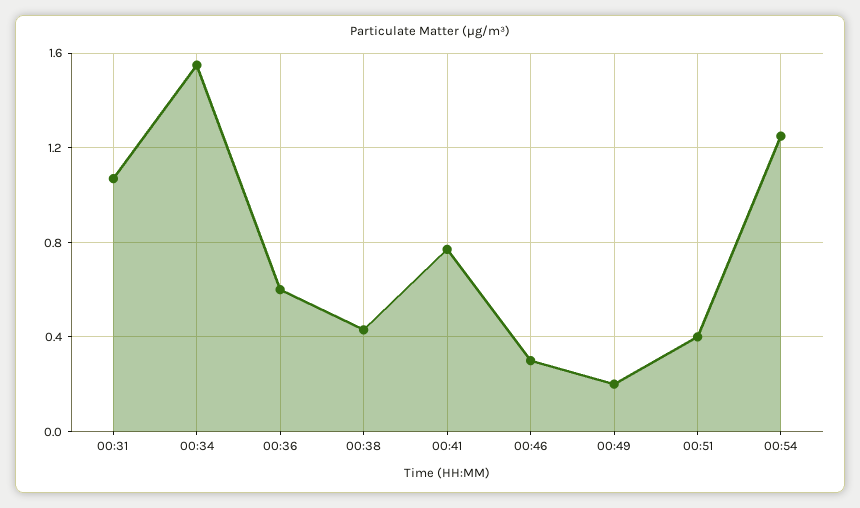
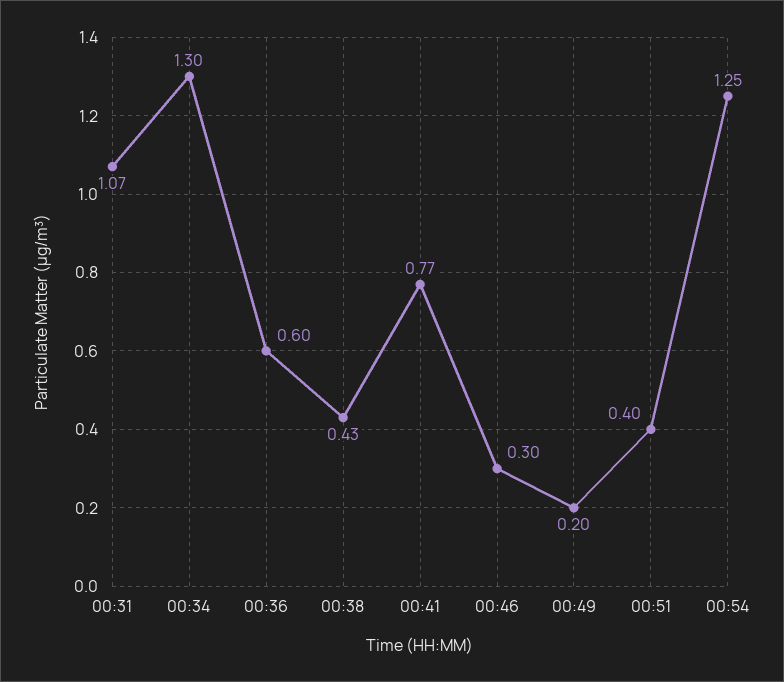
  {
    "00:31": 1.07,
-   "00:34": 1.55,
+   "00:34": 1.3,
    "00:36": 0.6,
    "00:38": 0.43,
    "00:41": 0.77,
    "00:46": 0.3,
    "00:49": 0.2,
    "00:51": 0.4,
    "00:54": 1.25
  }

